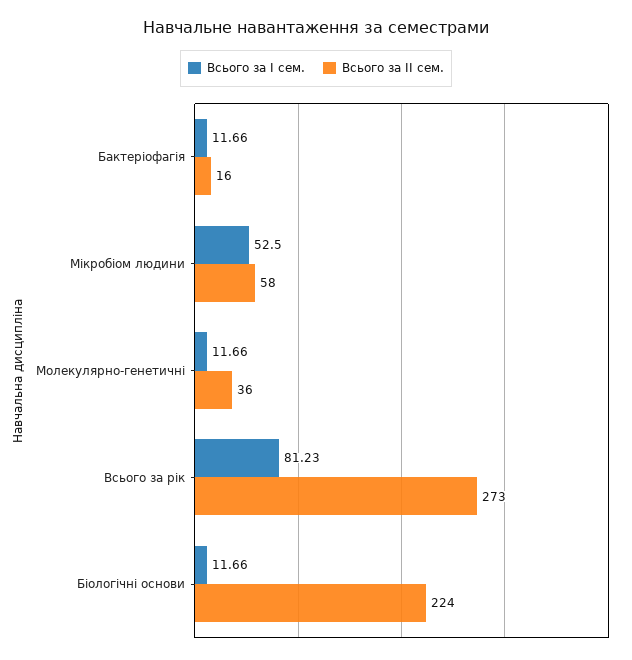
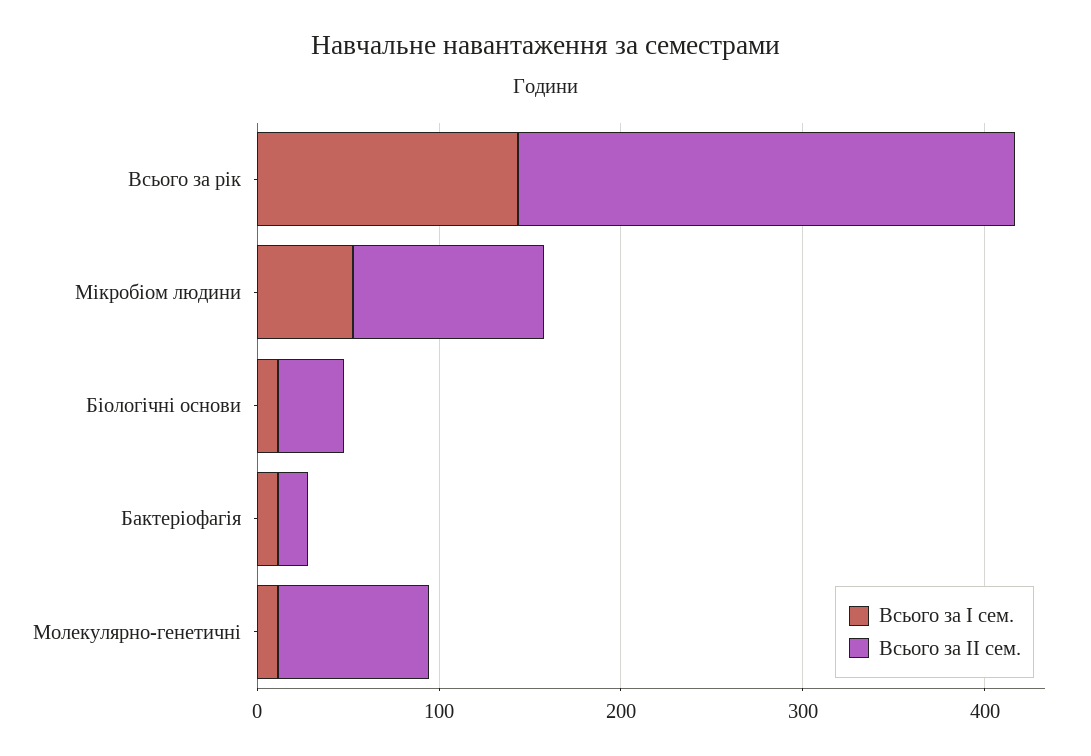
  {
    "Всього за І сем.": {
      "Бактеріофагія": 11.66,
      "Мікробіом людини": 52.5,
      "Молекулярно-генетичні": 11.66,
-     "Всього за рік": 81.23,
+     "Всього за рік": 140,
      "Біологічні основи": 11.66
    },
    "Всього за ІІ сем.": {
      "Бактеріофагія": 16,
-     "Мікробіом людини": 58,
+     "Мікробіом людини": 100,
-     "Молекулярно-генетичні": 36,
+     "Молекулярно-генетичні": 80,
      "Всього за рік": 273,
-     "Біологічні основи": 224
+     "Біологічні основи": 40
    }
  }

